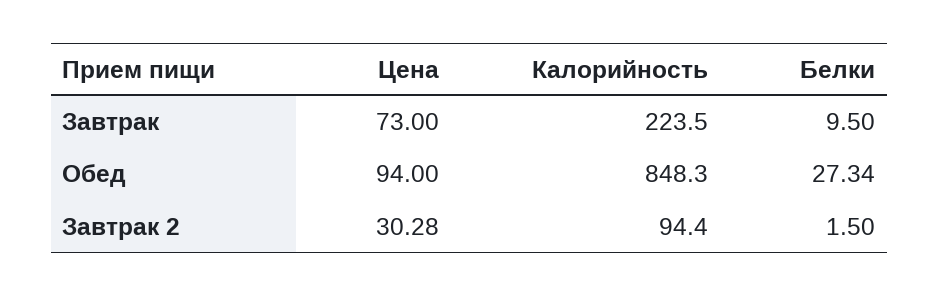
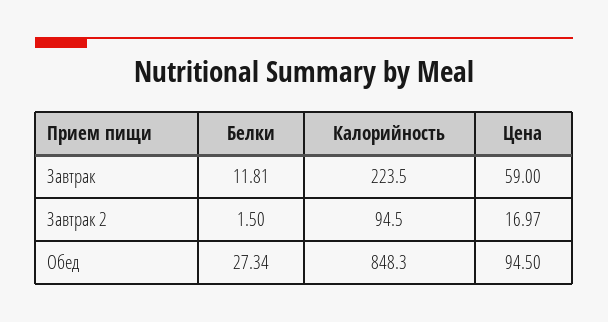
  {
    "Цена": {
-     "Завтрак": 73,
+     "Завтрак": 59,
-     "Обед": 94,
+     "Обед": 94.5,
-     "Завтрак 2": 30.28
+     "Завтрак 2": 16.97
    },
    "Калорийность": {
      "Завтрак": 223.5,
      "Обед": 848.3,
-     "Завтрак 2": 94.4
+     "Завтрак 2": 94.5
    },
    "Белки": {
-     "Завтрак": 9.5,
+     "Завтрак": 11.81,
      "Обед": 27.34,
      "Завтрак 2": 1.5
    }
  }

